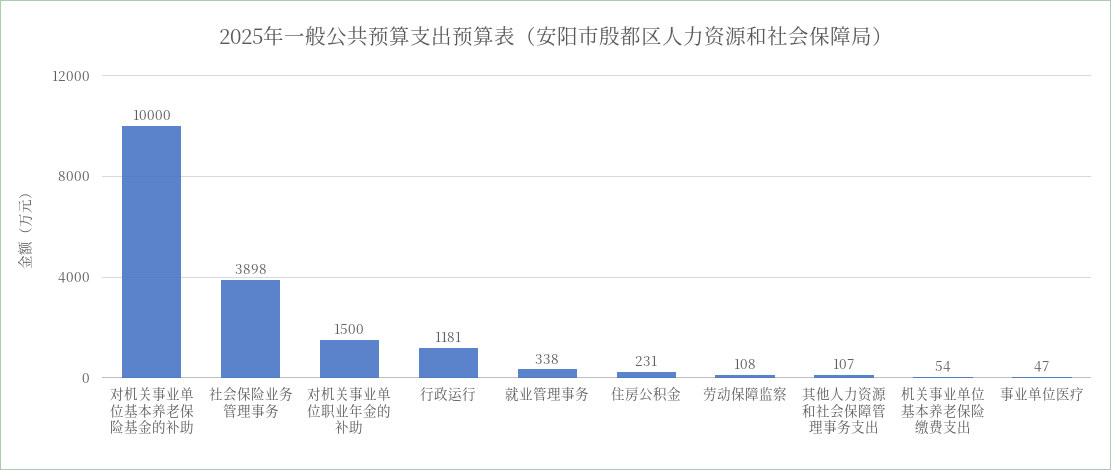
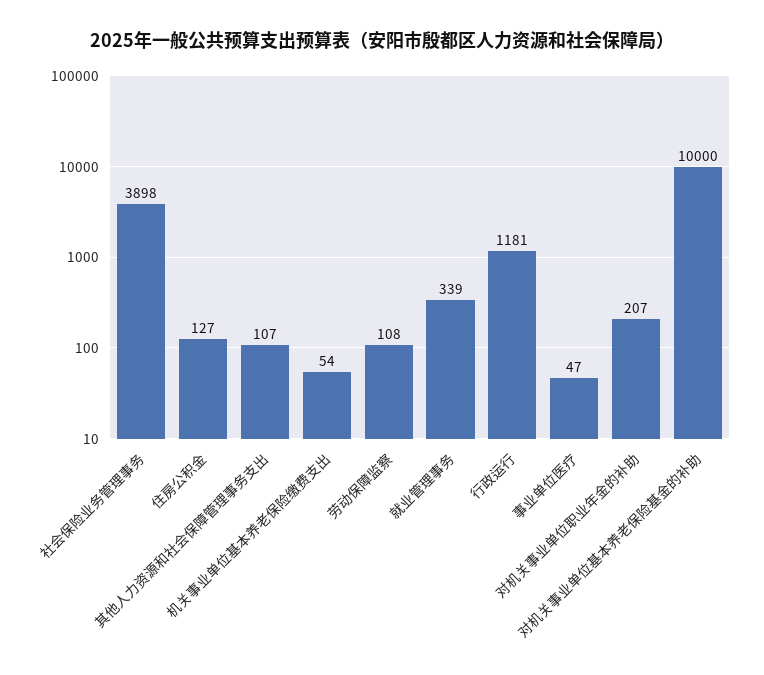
  {
    "对机关事业单位基本养老保险基金的补助": 10000,
    "社会保险业务管理事务": 3898,
-   "对机关事业单位职业年金的补助": 1500,
+   "对机关事业单位职业年金的补助": 207,
    "行政运行": 1181,
-   "就业管理事务": 338,
+   "就业管理事务": 339,
-   "住房公积金": 231,
+   "住房公积金": 127,
    "劳动保障监察": 108,
    "其他人力资源和社会保障管理事务支出": 107,
    "机关事业单位基本养老保险缴费支出": 54,
    "事业单位医疗": 47
  }

